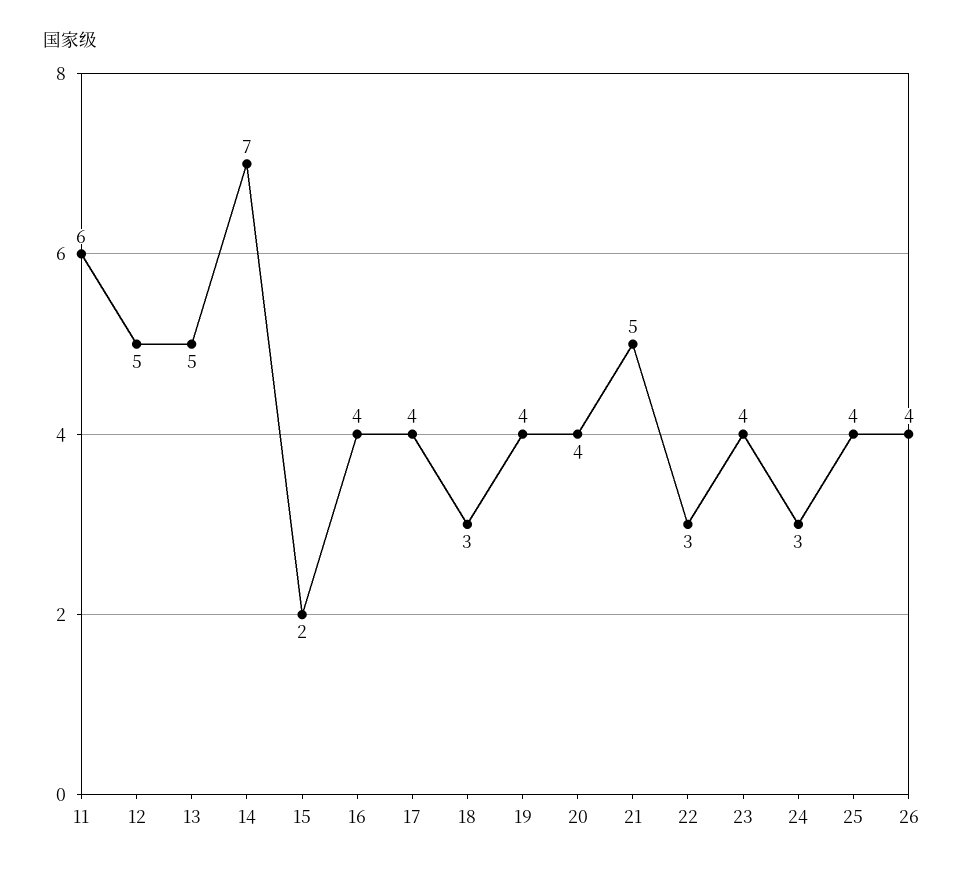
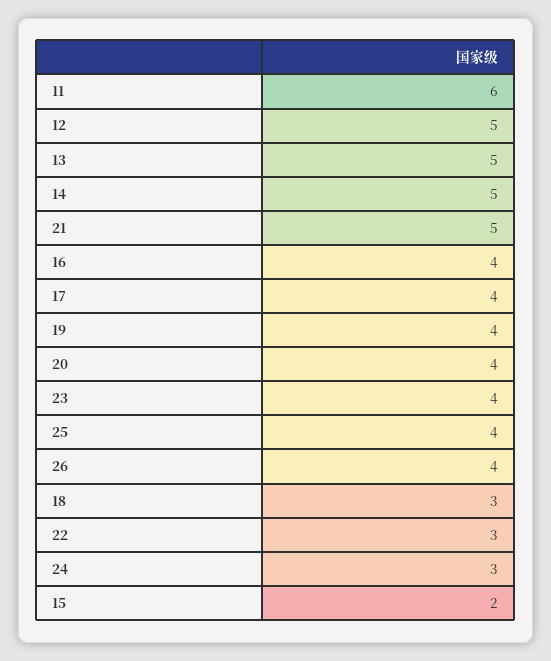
  {
    "11": 6,
    "12": 5,
    "13": 5,
-   "14": 7,
+   "14": 5,
    "15": 2,
    "16": 4,
    "17": 4,
    "18": 3,
    "19": 4,
    "20": 4,
    "21": 5,
    "22": 3,
    "23": 4,
    "24": 3,
    "25": 4,
    "26": 4
  }

